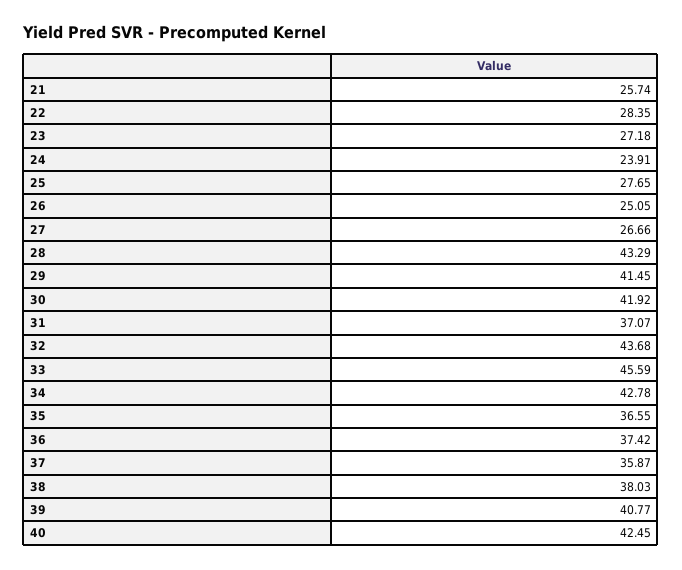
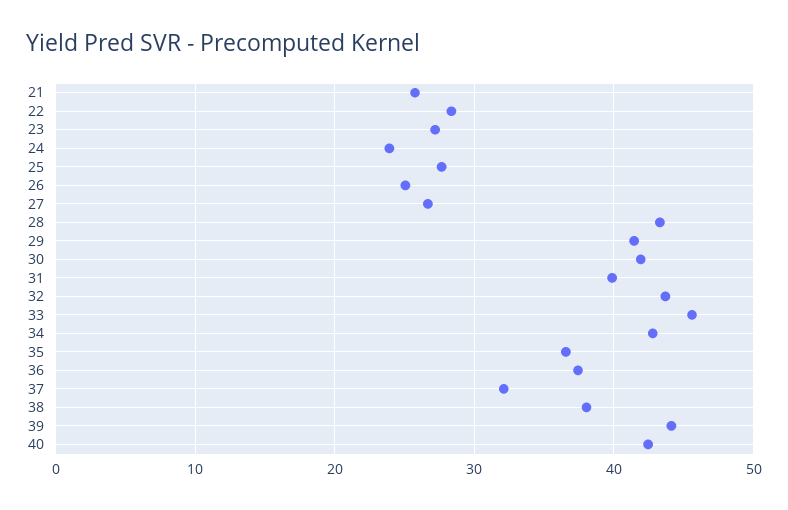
  {
    "21": 25.74,
    "22": 28.35,
    "23": 27.18,
    "24": 23.91,
    "25": 27.65,
    "26": 25.05,
    "27": 26.66,
    "28": 43.29,
    "29": 41.45,
    "30": 41.92,
-   "31": 37.07,
+   "31": 40,
    "32": 43.68,
    "33": 45.59,
    "34": 42.78,
    "35": 36.55,
    "36": 37.42,
-   "37": 35.87,
+   "37": 32,
    "38": 38.03,
-   "39": 40.77,
+   "39": 44,
    "40": 42.45
  }

